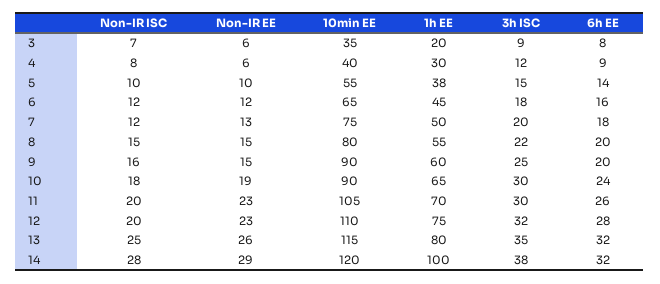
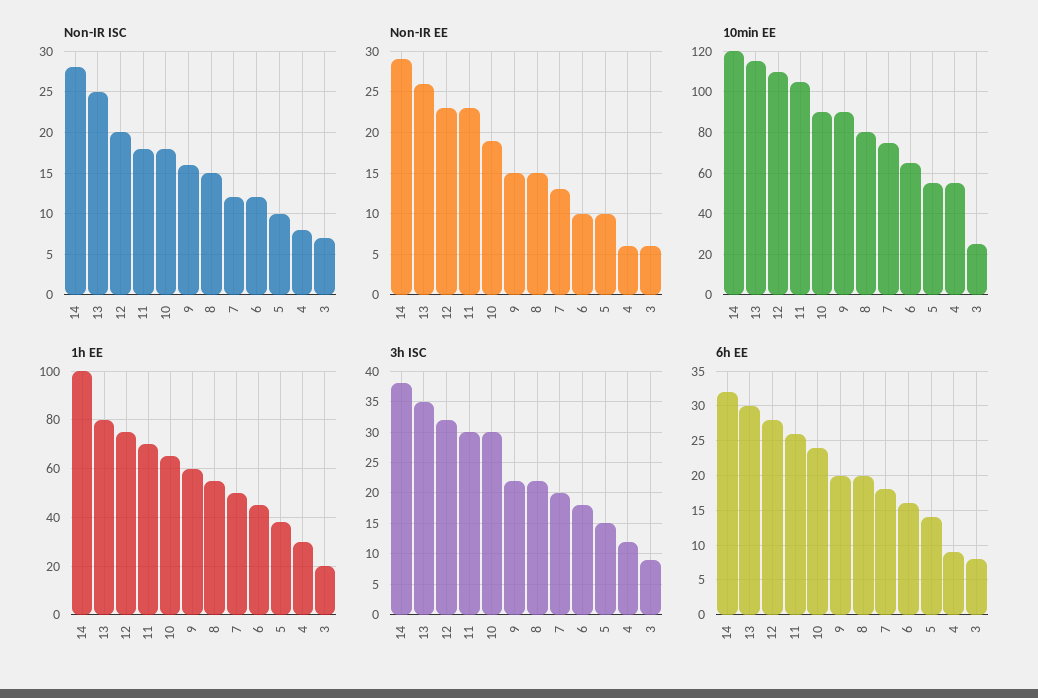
  {
    "Non-IR ISC": {
      "3": 7,
      "4": 8,
      "5": 10,
      "6": 12,
      "7": 12,
      "8": 15,
      "9": 16,
      "10": 18,
-     "11": 20,
+     "11": 18,
      "12": 20,
      "13": 25,
      "14": 28
    },
    "Non-IR EE": {
      "3": 6,
      "4": 6,
      "5": 10,
-     "6": 12,
+     "6": 10,
      "7": 13,
      "8": 15,
      "9": 15,
      "10": 19,
      "11": 23,
      "12": 23,
      "13": 26,
      "14": 29
    },
    "10min EE": {
-     "3": 35,
+     "3": 25,
-     "4": 40,
+     "4": 55,
      "5": 55,
      "6": 65,
      "7": 75,
      "8": 80,
      "9": 90,
      "10": 90,
      "11": 105,
      "12": 110,
      "13": 115,
      "14": 120
    },
    "1h EE": {
      "3": 20,
      "4": 30,
      "5": 38,
      "6": 45,
      "7": 50,
      "8": 55,
      "9": 60,
      "10": 65,
      "11": 70,
      "12": 75,
      "13": 80,
      "14": 100
    },
    "3h ISC": {
      "3": 9,
      "4": 12,
      "5": 15,
      "6": 18,
      "7": 20,
      "8": 22,
-     "9": 25,
+     "9": 22,
      "10": 30,
      "11": 30,
      "12": 32,
      "13": 35,
      "14": 38
    },
    "6h EE": {
      "3": 8,
      "4": 9,
      "5": 14,
      "6": 16,
      "7": 18,
      "8": 20,
      "9": 20,
      "10": 24,
      "11": 26,
      "12": 28,
-     "13": 32,
+     "13": 30,
      "14": 32
    }
  }

